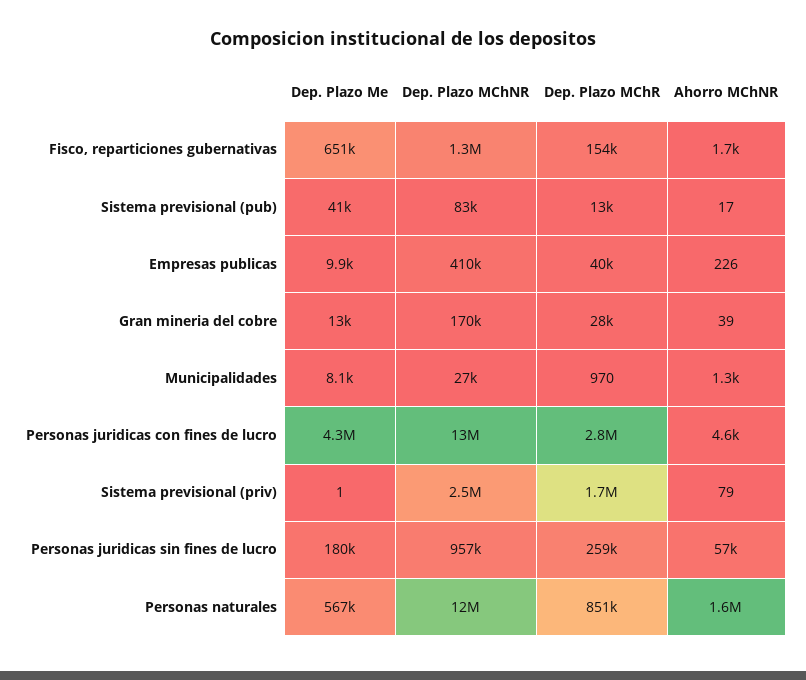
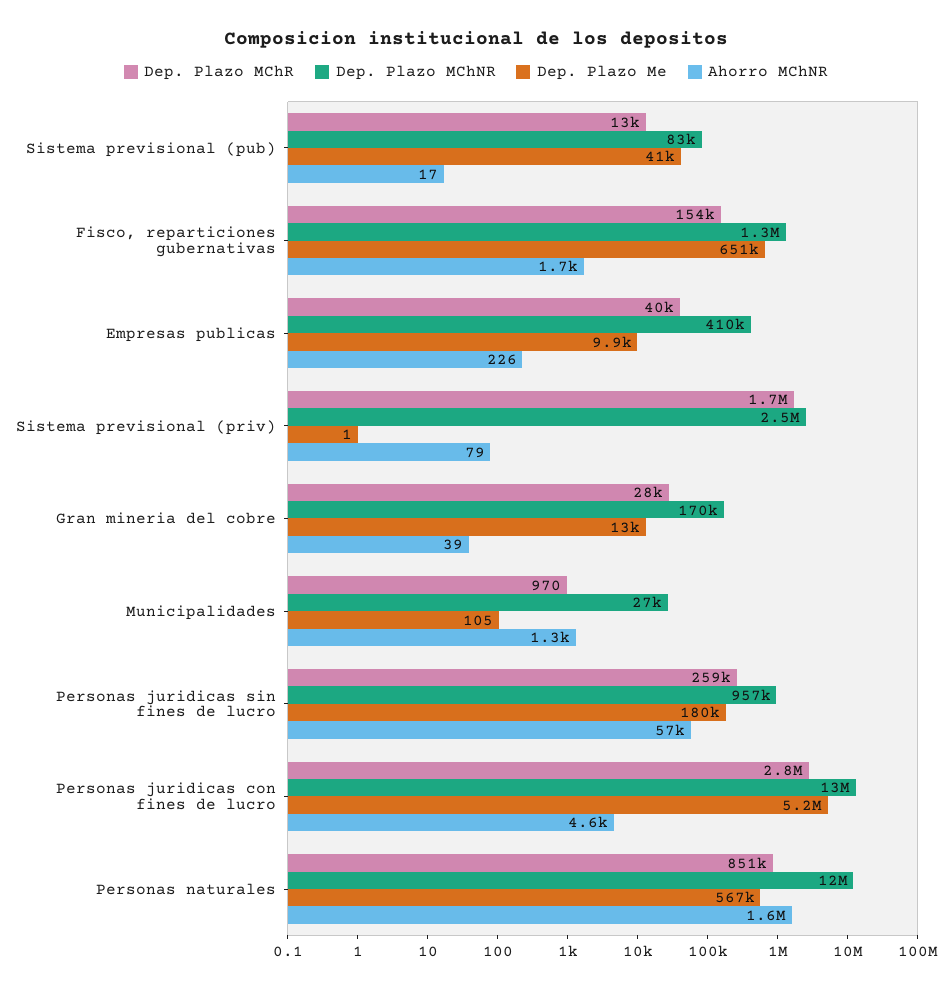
  {
    "Dep. Plazo Me": {
      "Fisco, reparticiones gubernativas": 651000,
      "Sistema previsional (pub)": 41000,
      "Empresas publicas": 9900,
      "Gran mineria del cobre": 13000,
-     "Municipalidades": 8100,
+     "Municipalidades": 105,
-     "Personas juridicas con fines de lucro": 4300000,
+     "Personas juridicas con fines de lucro": 5200000,
      "Sistema previsional (priv)": 1,
      "Personas juridicas sin fines de lucro": 180000,
      "Personas naturales": 567000
    },
    "Dep. Plazo MChNR": {
      "Fisco, reparticiones gubernativas": 1300000,
      "Sistema previsional (pub)": 83000,
      "Empresas publicas": 410000,
      "Gran mineria del cobre": 170000,
      "Municipalidades": 27000,
      "Personas juridicas con fines de lucro": 13000000,
      "Sistema previsional (priv)": 2500000,
      "Personas juridicas sin fines de lucro": 957000,
      "Personas naturales": 12000000
    },
    "Dep. Plazo MChR": {
      "Fisco, reparticiones gubernativas": 154000,
      "Sistema previsional (pub)": 13000,
      "Empresas publicas": 40000,
      "Gran mineria del cobre": 28000,
      "Municipalidades": 970,
      "Personas juridicas con fines de lucro": 2800000,
      "Sistema previsional (priv)": 1700000,
      "Personas juridicas sin fines de lucro": 259000,
      "Personas naturales": 851000
    },
    "Ahorro MChNR": {
      "Fisco, reparticiones gubernativas": 1700,
      "Sistema previsional (pub)": 17,
      "Empresas publicas": 226,
      "Gran mineria del cobre": 39,
      "Municipalidades": 1300,
      "Personas juridicas con fines de lucro": 4600,
      "Sistema previsional (priv)": 79,
      "Personas juridicas sin fines de lucro": 57000,
      "Personas naturales": 1600000
    }
  }

